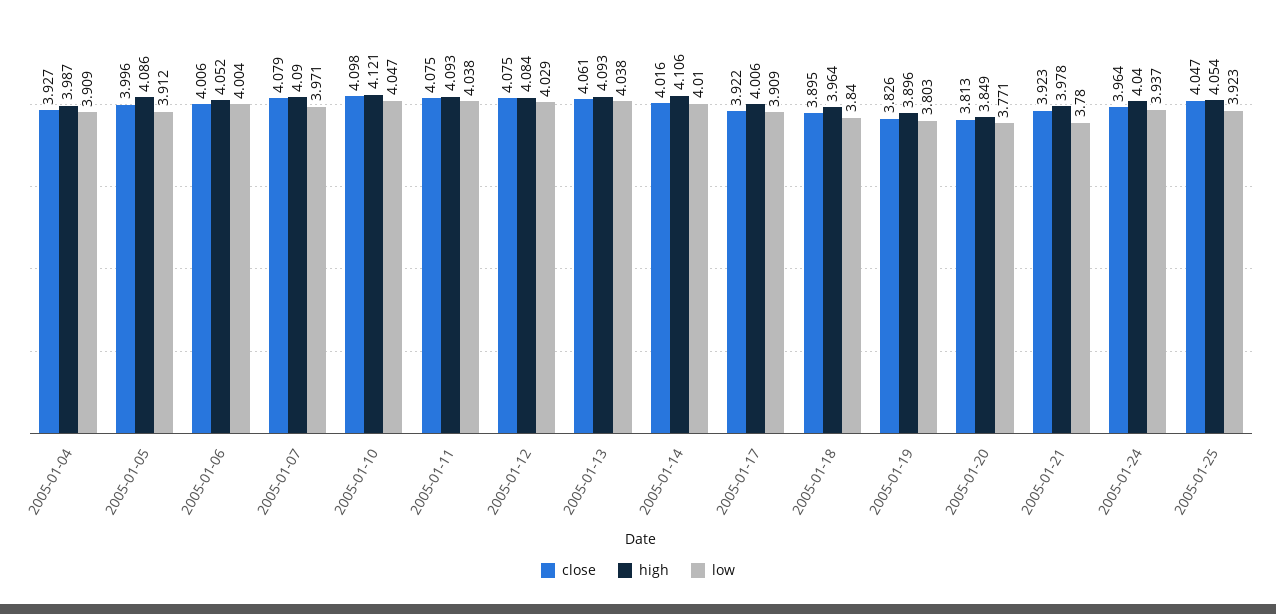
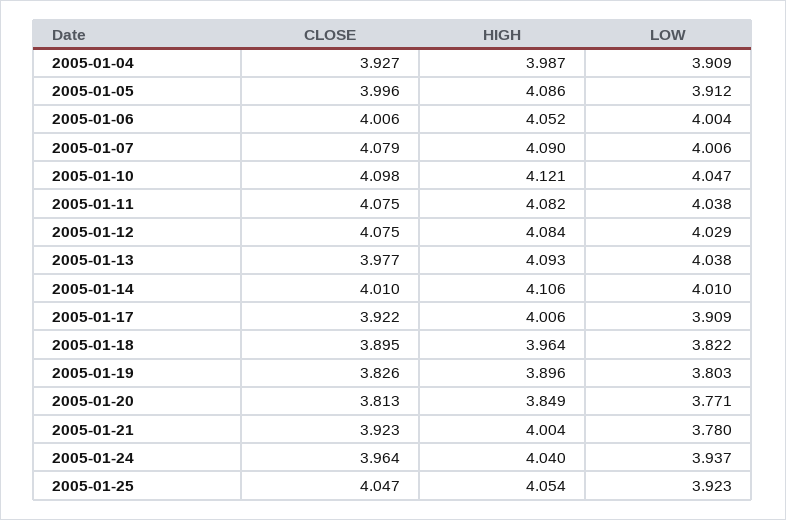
  {
    "close": {
      "2005-01-04": 3.927,
      "2005-01-05": 3.996,
      "2005-01-06": 4.006,
      "2005-01-07": 4.079,
      "2005-01-10": 4.098,
      "2005-01-11": 4.075,
      "2005-01-12": 4.075,
-     "2005-01-13": 4.061,
+     "2005-01-13": 3.977,
-     "2005-01-14": 4.016,
+     "2005-01-14": 4.01,
      "2005-01-17": 3.922,
      "2005-01-18": 3.895,
      "2005-01-19": 3.826,
      "2005-01-20": 3.813,
      "2005-01-21": 3.923,
      "2005-01-24": 3.964,
      "2005-01-25": 4.047
    },
    "high": {
      "2005-01-04": 3.987,
      "2005-01-05": 4.086,
      "2005-01-06": 4.052,
      "2005-01-07": 4.09,
      "2005-01-10": 4.121,
-     "2005-01-11": 4.093,
+     "2005-01-11": 4.082,
      "2005-01-12": 4.084,
      "2005-01-13": 4.093,
      "2005-01-14": 4.106,
      "2005-01-17": 4.006,
      "2005-01-18": 3.964,
      "2005-01-19": 3.896,
      "2005-01-20": 3.849,
-     "2005-01-21": 3.978,
+     "2005-01-21": 4.004,
      "2005-01-24": 4.04,
      "2005-01-25": 4.054
    },
    "low": {
      "2005-01-04": 3.909,
      "2005-01-05": 3.912,
      "2005-01-06": 4.004,
-     "2005-01-07": 3.971,
+     "2005-01-07": 4.006,
      "2005-01-10": 4.047,
      "2005-01-11": 4.038,
      "2005-01-12": 4.029,
      "2005-01-13": 4.038,
      "2005-01-14": 4.01,
      "2005-01-17": 3.909,
-     "2005-01-18": 3.84,
+     "2005-01-18": 3.822,
      "2005-01-19": 3.803,
      "2005-01-20": 3.771,
      "2005-01-21": 3.78,
      "2005-01-24": 3.937,
      "2005-01-25": 3.923
    }
  }

